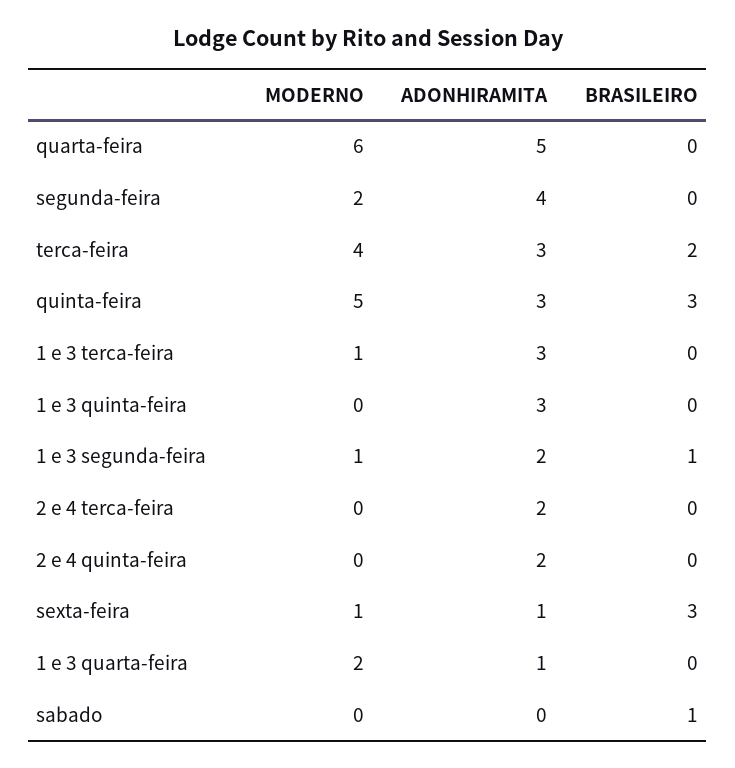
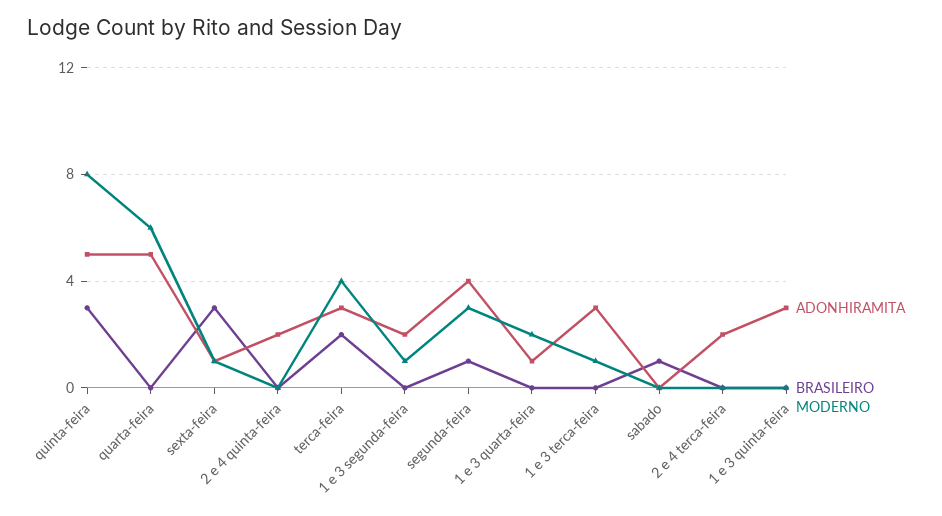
  {
    "MODERNO": {
      "quarta-feira": 6,
-     "segunda-feira": 2,
+     "segunda-feira": 3,
      "terca-feira": 4,
-     "quinta-feira": 5,
+     "quinta-feira": 8,
      "1 e 3 terca-feira": 1,
      "1 e 3 quinta-feira": 0,
      "1 e 3 segunda-feira": 1,
      "2 e 4 terca-feira": 0,
      "2 e 4 quinta-feira": 0,
      "sexta-feira": 1,
      "1 e 3 quarta-feira": 2,
      "sabado": 0
    },
    "ADONHIRAMITA": {
      "quarta-feira": 5,
      "segunda-feira": 4,
      "terca-feira": 3,
-     "quinta-feira": 3,
+     "quinta-feira": 5,
      "1 e 3 terca-feira": 3,
      "1 e 3 quinta-feira": 3,
      "1 e 3 segunda-feira": 2,
      "2 e 4 terca-feira": 2,
      "2 e 4 quinta-feira": 2,
      "sexta-feira": 1,
      "1 e 3 quarta-feira": 1,
      "sabado": 0
    },
    "BRASILEIRO": {
      "quarta-feira": 0,
-     "segunda-feira": 0,
+     "segunda-feira": 1,
      "terca-feira": 2,
      "quinta-feira": 3,
      "1 e 3 terca-feira": 0,
      "1 e 3 quinta-feira": 0,
-     "1 e 3 segunda-feira": 1,
+     "1 e 3 segunda-feira": 0,
      "2 e 4 terca-feira": 0,
      "2 e 4 quinta-feira": 0,
      "sexta-feira": 3,
      "1 e 3 quarta-feira": 0,
      "sabado": 1
    }
  }

